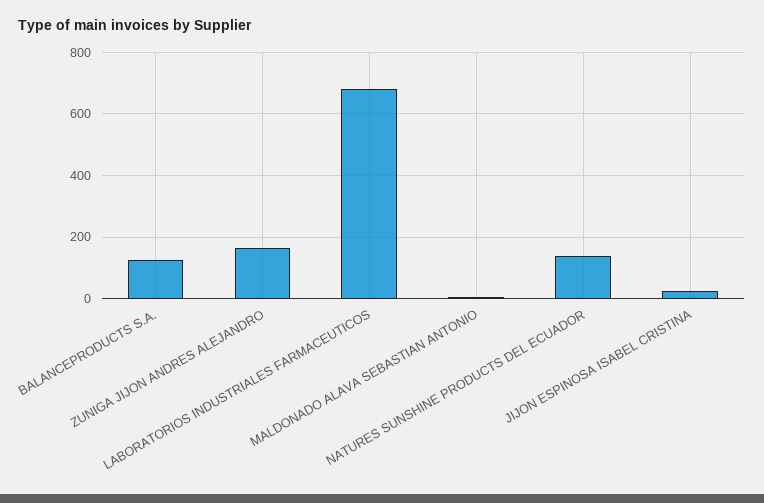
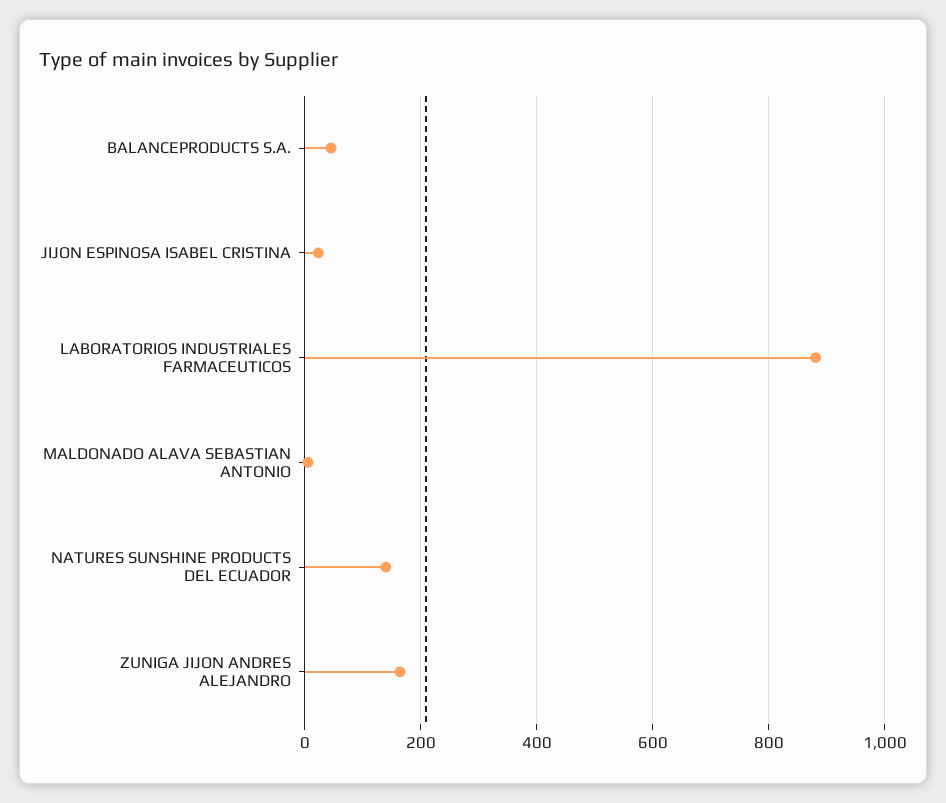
  {
-   "BALANCEPRODUCTS S.A.": 120,
+   "BALANCEPRODUCTS S.A.": 40,
    "ZUNIGA JIJON ANDRES ALEJANDRO": 160,
-   "LABORATORIOS INDUSTRIALES FARMACEUTICOS": 680,
+   "LABORATORIOS INDUSTRIALES FARMACEUTICOS": 880,
    "MALDONADO ALAVA SEBASTIAN ANTONIO": 0,
    "NATURES SUNSHINE PRODUCTS DEL ECUADOR": 140,
    "JIJON ESPINOSA ISABEL CRISTINA": 20
  }

